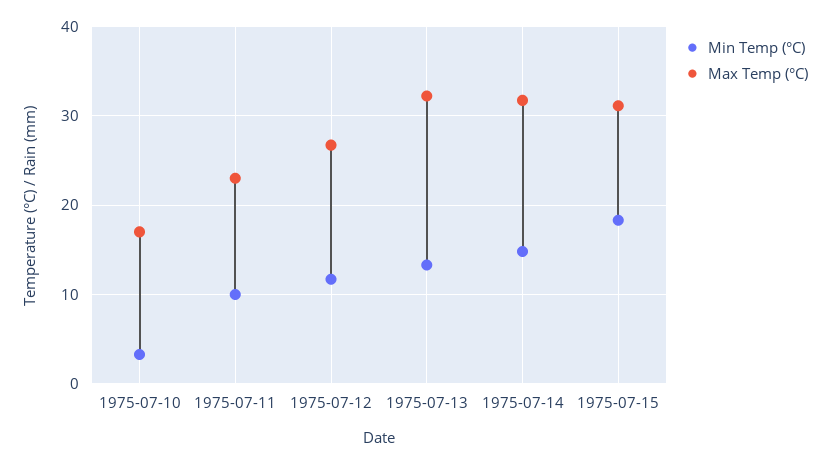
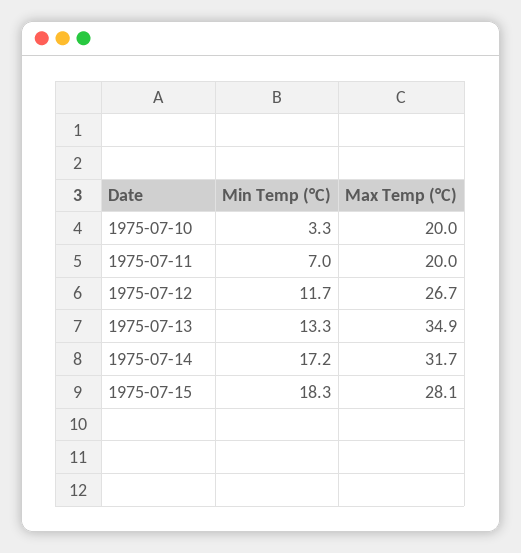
  {
    "Min Temp (°C)": {
      "1975-07-10": 3.3,
-     "1975-07-11": 10,
+     "1975-07-11": 7,
      "1975-07-12": 11.7,
      "1975-07-13": 13.3,
-     "1975-07-14": 15,
+     "1975-07-14": 17.2,
      "1975-07-15": 18.3
    },
    "Max Temp (°C)": {
-     "1975-07-10": 17,
+     "1975-07-10": 20,
-     "1975-07-11": 23,
+     "1975-07-11": 20,
      "1975-07-12": 26.7,
-     "1975-07-13": 32,
+     "1975-07-13": 34.9,
      "1975-07-14": 31.7,
-     "1975-07-15": 31
+     "1975-07-15": 28.1
    }
  }

